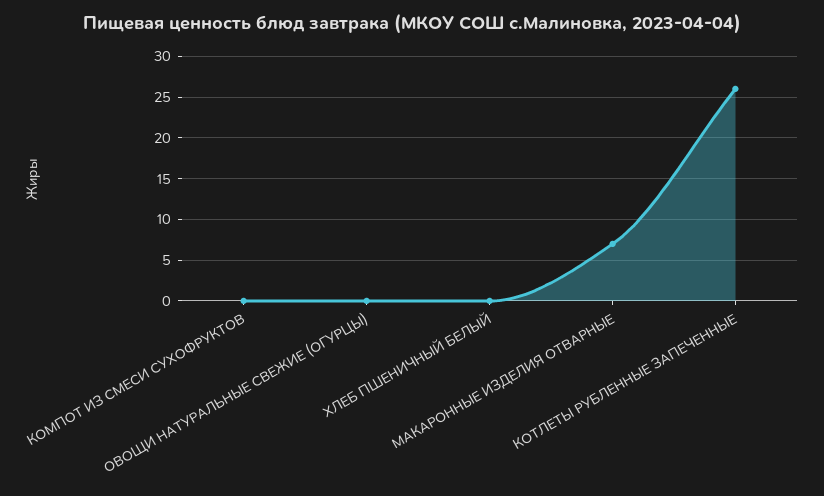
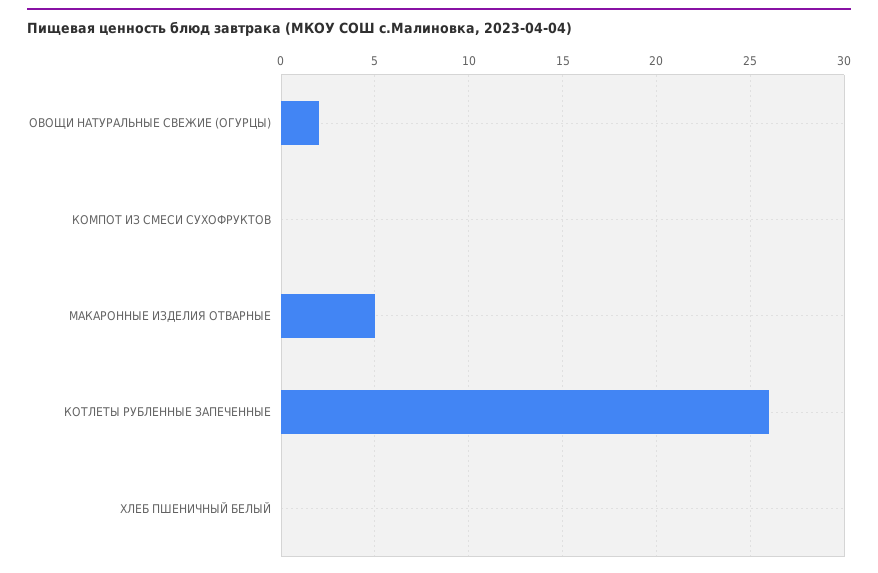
  {
    "КОМПОТ ИЗ СМЕСИ СУХОФРУКТОВ": 0,
-   "ОВОЩИ НАТУРАЛЬНЫЕ СВЕЖИЕ (ОГУРЦЫ)": 0,
+   "ОВОЩИ НАТУРАЛЬНЫЕ СВЕЖИЕ (ОГУРЦЫ)": 2,
    "ХЛЕБ ПШЕНИЧНЫЙ БЕЛЫЙ": 0,
-   "МАКАРОННЫЕ ИЗДЕЛИЯ ОТВАРНЫЕ": 7,
+   "МАКАРОННЫЕ ИЗДЕЛИЯ ОТВАРНЫЕ": 5,
    "КОТЛЕТЫ РУБЛЕННЫЕ ЗАПЕЧЕННЫЕ": 26
  }

